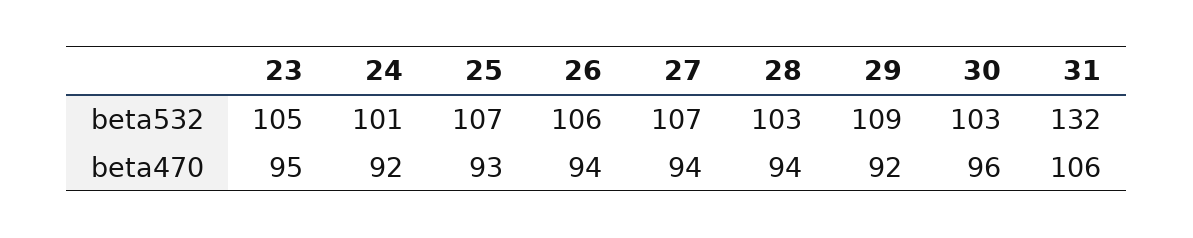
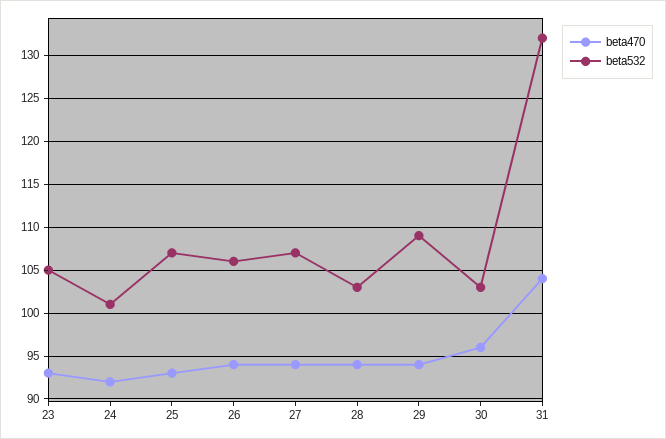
  {
    "beta532": {
      "23": 105,
      "24": 101,
      "25": 107,
      "26": 106,
      "27": 107,
      "28": 103,
      "29": 109,
      "30": 103,
      "31": 132
    },
    "beta470": {
-     "23": 95,
+     "23": 93,
      "24": 92,
      "25": 93,
      "26": 94,
      "27": 94,
      "28": 94,
-     "29": 92,
+     "29": 94,
      "30": 96,
-     "31": 106
+     "31": 104
    }
  }

